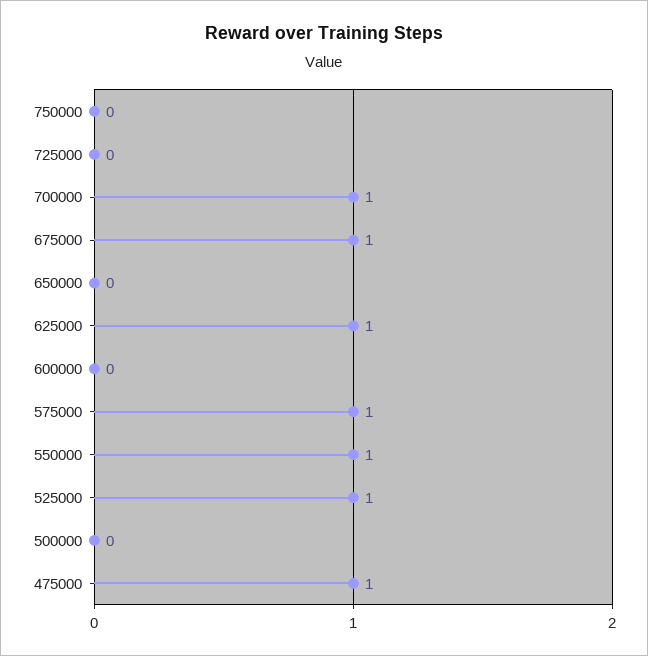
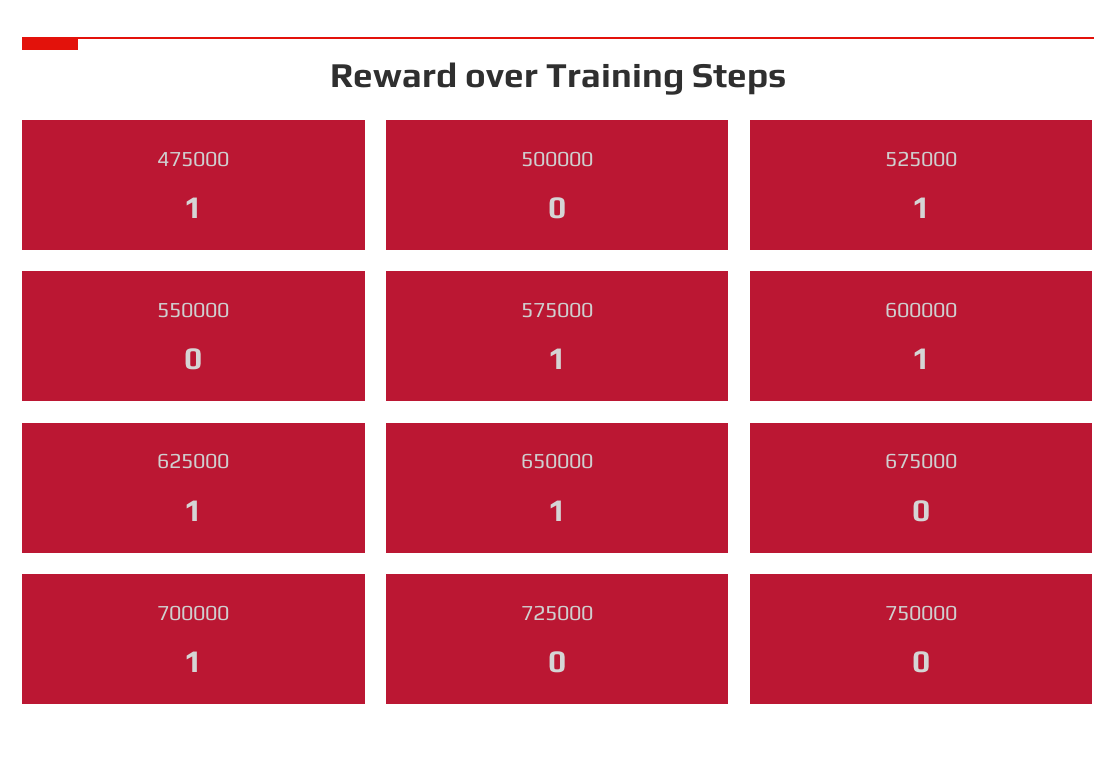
  {
    "750000": 0,
    "725000": 0,
    "700000": 1,
-   "675000": 1,
+   "675000": 0,
-   "650000": 0,
+   "650000": 1,
    "625000": 1,
-   "600000": 0,
+   "600000": 1,
    "575000": 1,
-   "550000": 1,
+   "550000": 0,
    "525000": 1,
    "500000": 0,
    "475000": 1
  }

